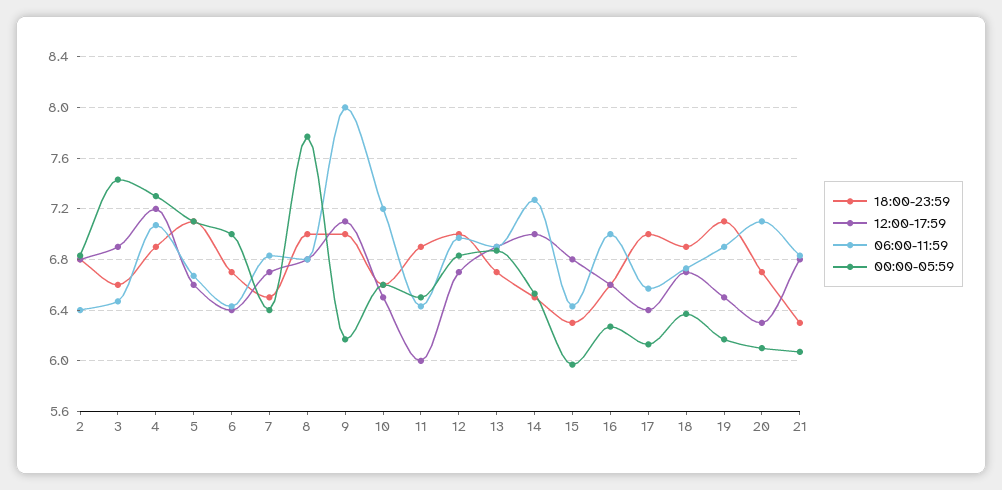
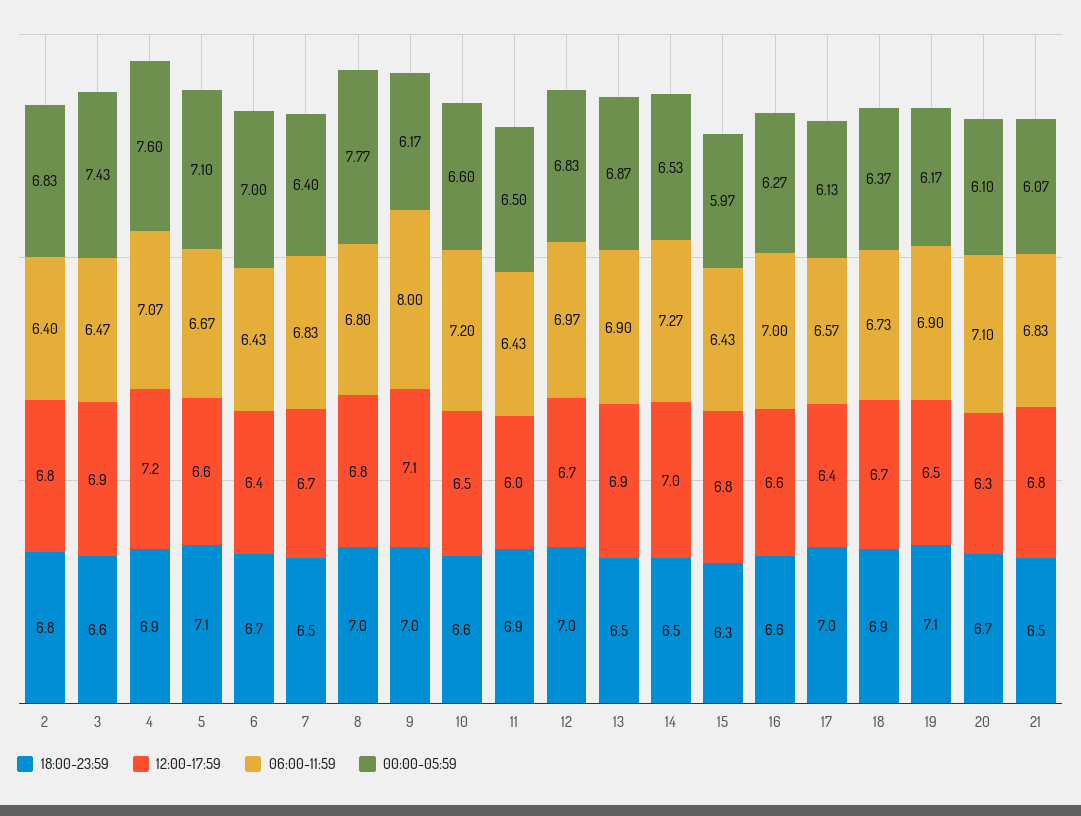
  {
    "18:00-23:59": {
      "2": 6.8,
      "3": 6.6,
      "4": 6.9,
      "5": 7.1,
      "6": 6.7,
      "7": 6.5,
      "8": 7,
      "9": 7,
      "10": 6.6,
      "11": 6.9,
      "12": 7,
-     "13": 6.7,
+     "13": 6.5,
      "14": 6.5,
      "15": 6.3,
      "16": 6.6,
      "17": 7,
      "18": 6.9,
      "19": 7.1,
      "20": 6.7,
-     "21": 6.3
+     "21": 6.5
    },
    "12:00-17:59": {
      "2": 6.8,
      "3": 6.9,
      "4": 7.2,
      "5": 6.6,
      "6": 6.4,
      "7": 6.7,
      "8": 6.8,
      "9": 7.1,
      "10": 6.5,
      "11": 6,
      "12": 6.7,
      "13": 6.9,
      "14": 7,
      "15": 6.8,
      "16": 6.6,
      "17": 6.4,
      "18": 6.7,
      "19": 6.5,
      "20": 6.3,
      "21": 6.8
    },
    "06:00-11:59": {
      "2": 6.4,
      "3": 6.47,
      "4": 7.07,
      "5": 6.67,
      "6": 6.43,
      "7": 6.83,
      "8": 6.8,
      "9": 8,
      "10": 7.2,
      "11": 6.43,
      "12": 6.97,
      "13": 6.9,
      "14": 7.27,
      "15": 6.43,
      "16": 7,
      "17": 6.57,
      "18": 6.73,
      "19": 6.9,
      "20": 7.1,
      "21": 6.83
    },
    "00:00-05:59": {
      "2": 6.83,
      "3": 7.43,
-     "4": 7.3,
+     "4": 7.6,
      "5": 7.1,
      "6": 7,
      "7": 6.4,
      "8": 7.77,
      "9": 6.17,
      "10": 6.6,
      "11": 6.5,
      "12": 6.83,
      "13": 6.87,
      "14": 6.53,
      "15": 5.97,
      "16": 6.27,
      "17": 6.13,
      "18": 6.37,
      "19": 6.17,
      "20": 6.1,
      "21": 6.07
    }
  }

